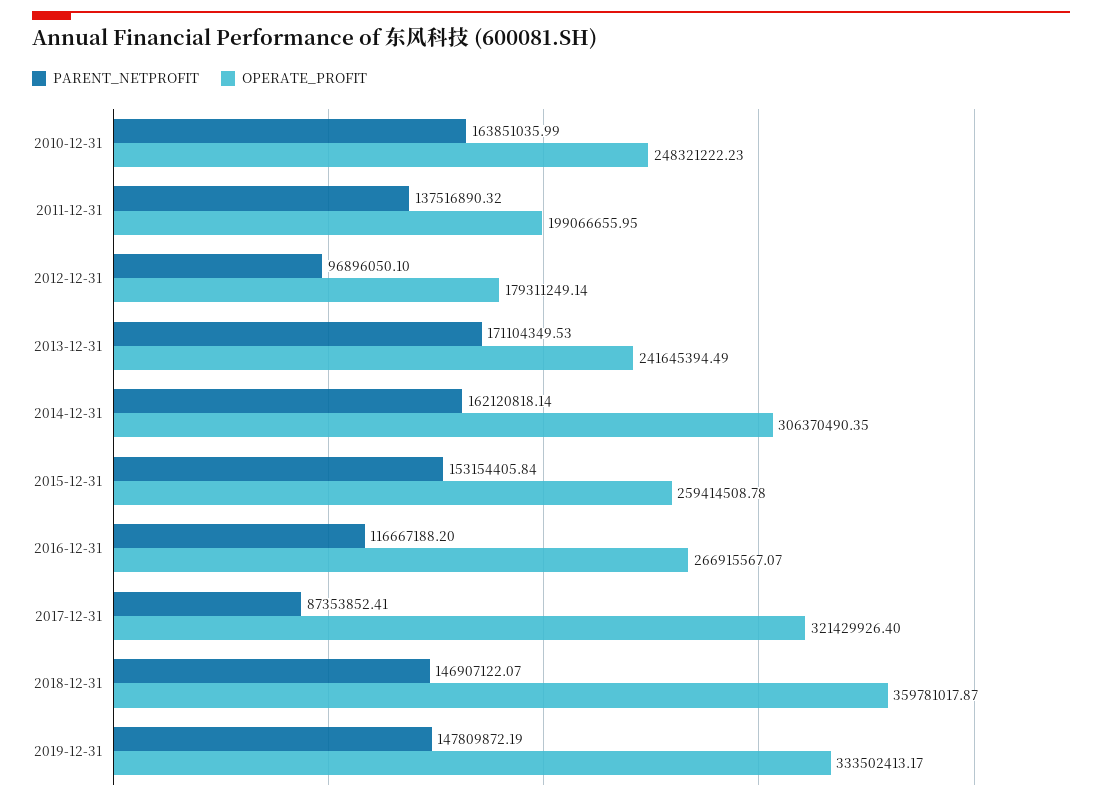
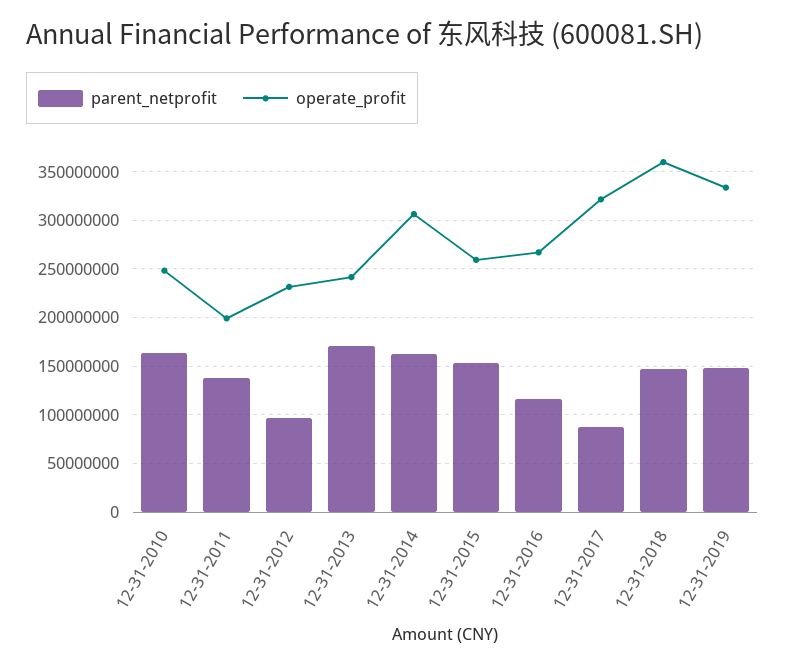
  {
    "PARENT_NETPROFIT": {
      "2010-12-31": 163851035.99,
      "2011-12-31": 137516890.32,
      "2012-12-31": 96896050.1,
      "2013-12-31": 171104349.53,
      "2014-12-31": 162120818.14,
      "2015-12-31": 153154405.84,
      "2016-12-31": 116667188.2,
      "2017-12-31": 87353852.41,
      "2018-12-31": 146907122.07,
      "2019-12-31": 147809872.19
    },
    "OPERATE_PROFIT": {
      "2010-12-31": 248321222.23,
      "2011-12-31": 199066655.95,
-     "2012-12-31": 179311249.14,
+     "2012-12-31": 230000000,
      "2013-12-31": 241645394.49,
      "2014-12-31": 306370490.35,
      "2015-12-31": 259414508.78,
      "2016-12-31": 266915567.07,
      "2017-12-31": 321429926.4,
      "2018-12-31": 359781017.87,
      "2019-12-31": 333502413.17
    }
  }

